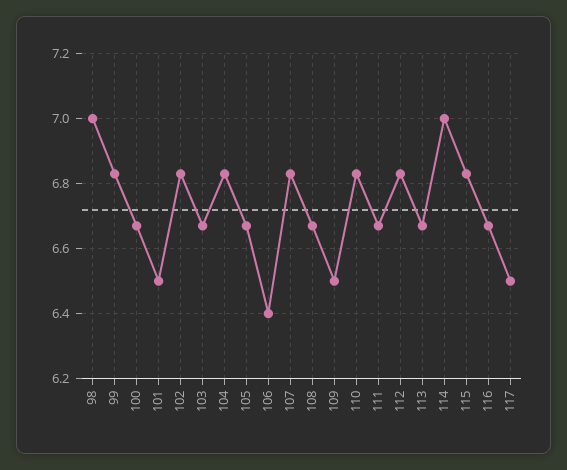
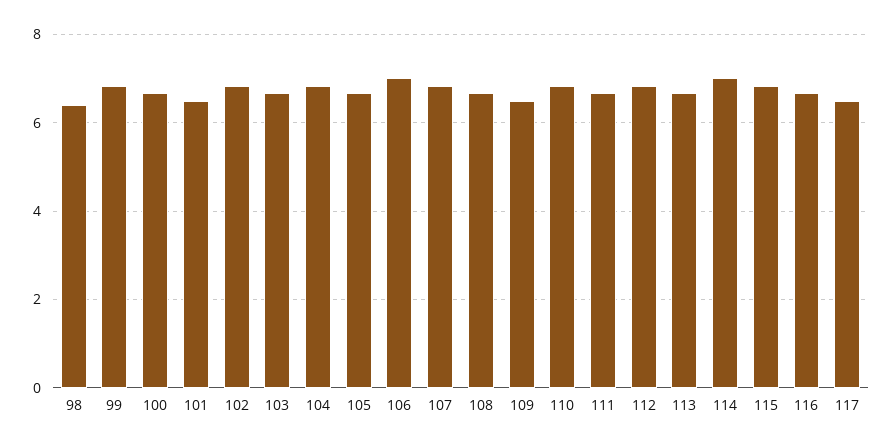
  {
-   "98": 7,
+   "98": 6.4,
    "99": 6.85,
    "100": 6.65,
    "101": 6.5,
    "102": 6.85,
    "103": 6.65,
    "104": 6.85,
    "105": 6.65,
-   "106": 6.4,
+   "106": 7,
    "107": 6.85,
    "108": 6.65,
    "109": 6.5,
    "110": 6.85,
    "111": 6.65,
    "112": 6.85,
    "113": 6.65,
    "114": 7,
    "115": 6.85,
    "116": 6.65,
    "117": 6.5
  }

